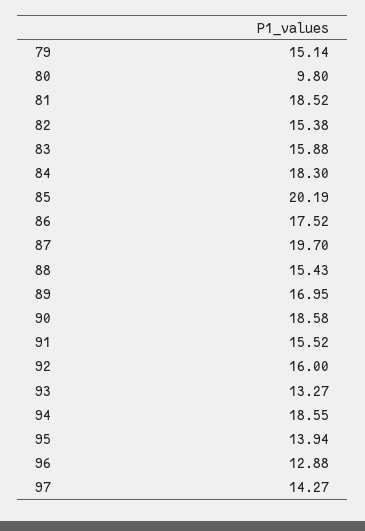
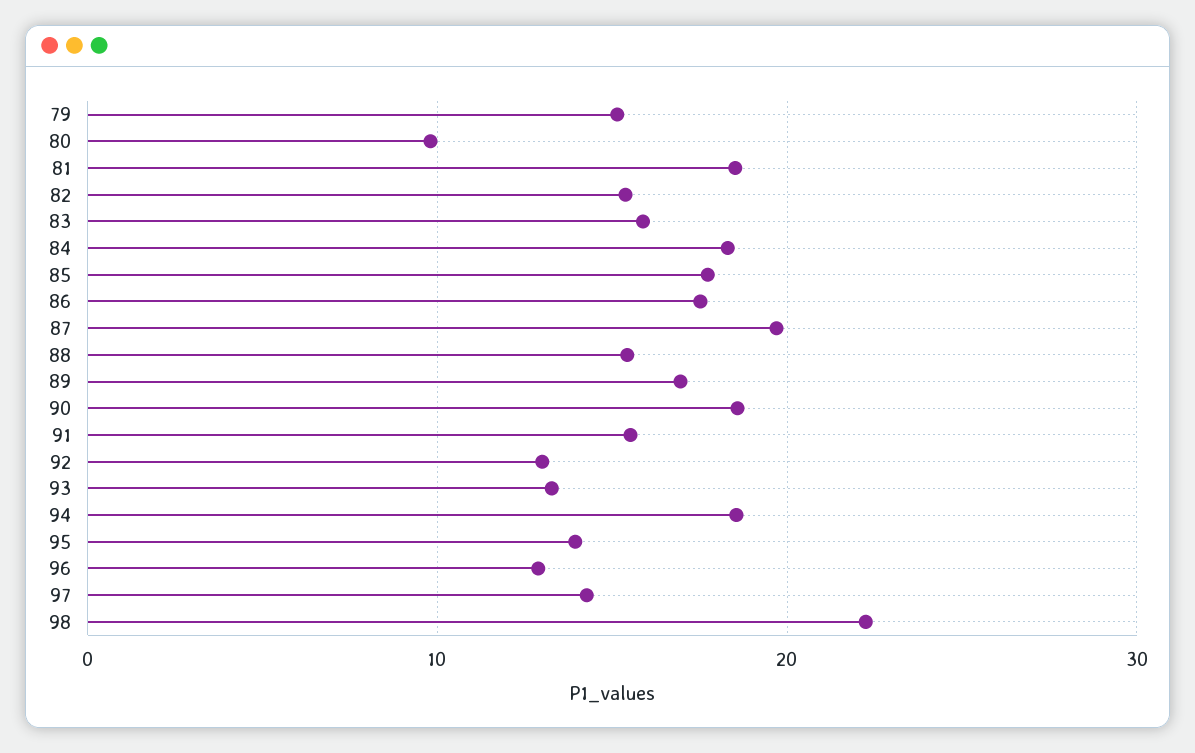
  {
    "79": 15.14,
    "80": 9.8,
    "81": 18.52,
    "82": 15.38,
    "83": 15.88,
    "84": 18.3,
-   "85": 20.19,
+   "85": 18,
    "86": 17.52,
    "87": 19.7,
    "88": 15.43,
    "89": 16.95,
    "90": 18.58,
    "91": 15.52,
-   "92": 16,
+   "92": 13,
    "93": 13.27,
    "94": 18.55,
    "95": 13.94,
    "96": 12.88,
-   "97": 14.27
+   "97": 14.27,
+   "98": 22
  }

